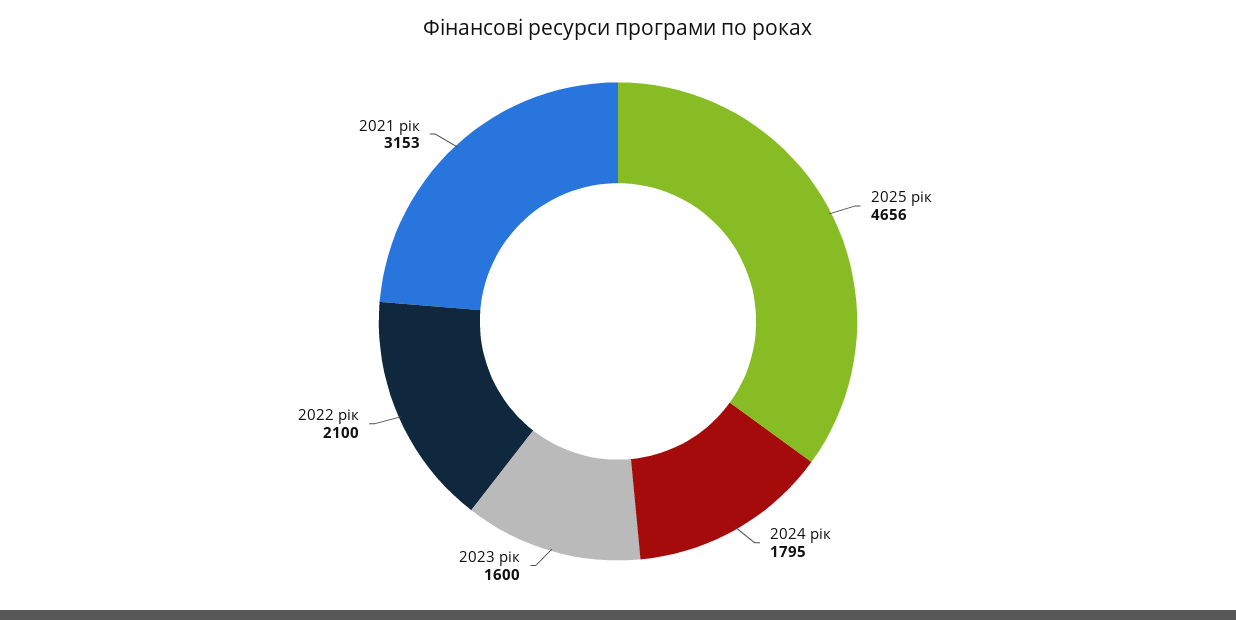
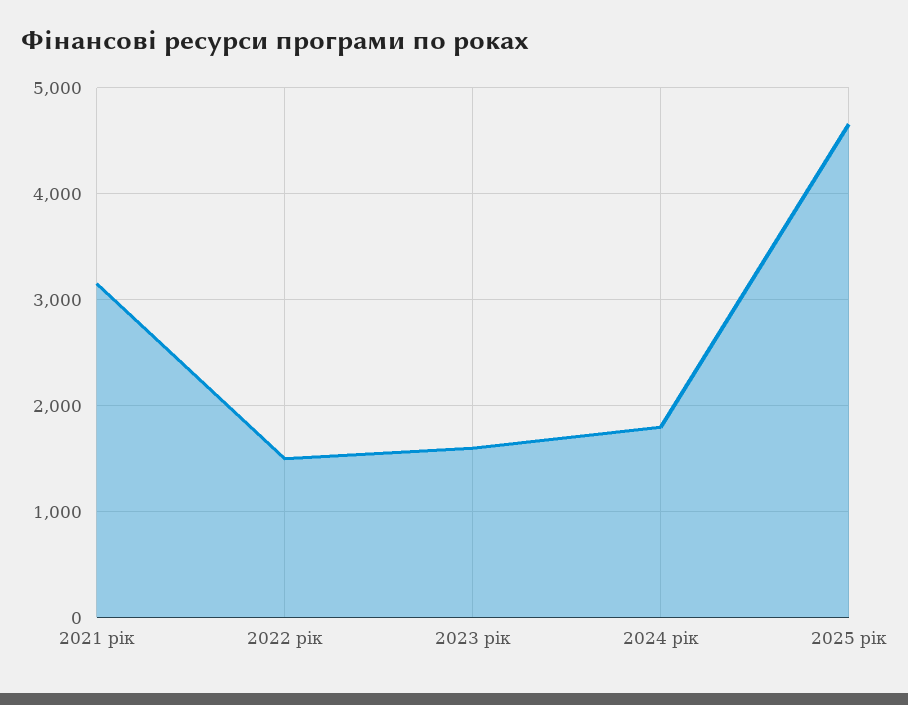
  {
    "2025 рік": 4656,
    "2024 рік": 1795,
    "2023 рік": 1600,
-   "2022 рік": 2100,
+   "2022 рік": 1500,
    "2021 рік": 3153
  }

